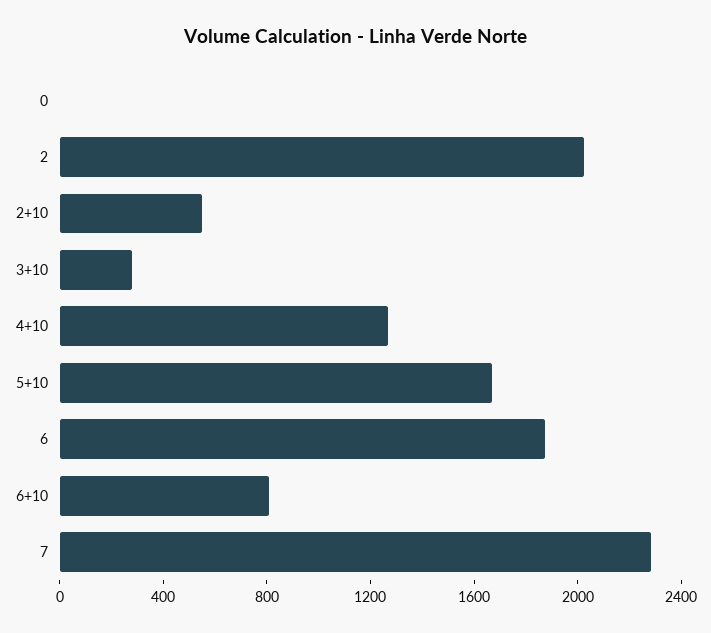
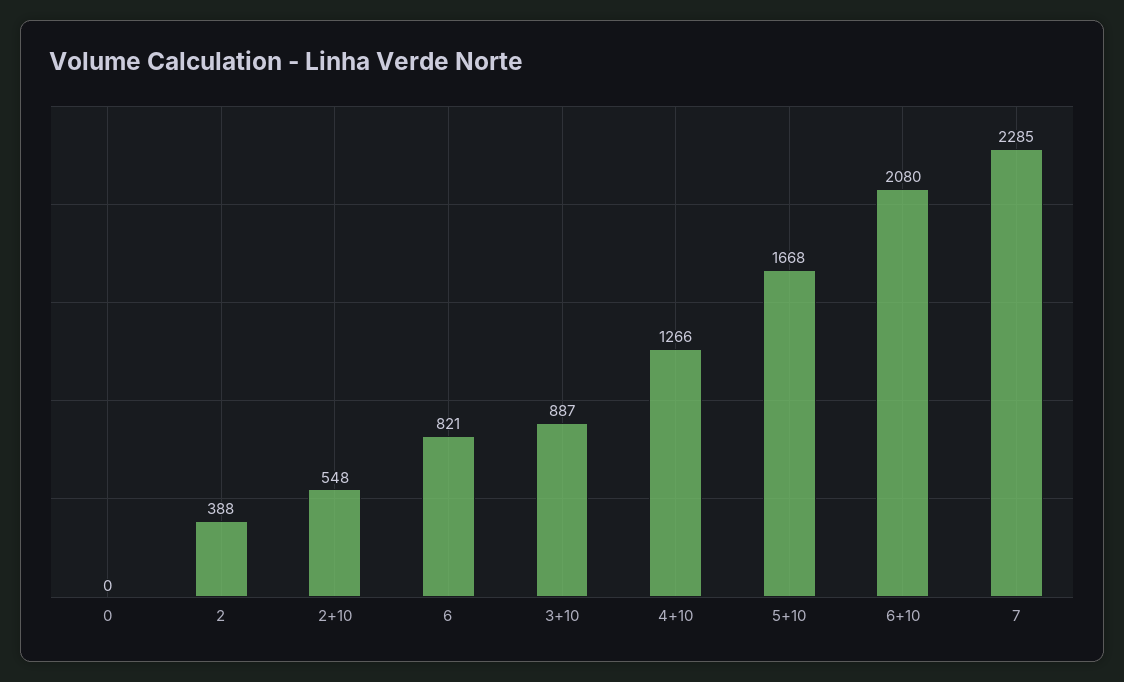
  {
    "0": 0,
-   "2": 2000,
+   "2": 388,
    "2+10": 548,
-   "3+10": 300,
+   "3+10": 887,
    "4+10": 1266,
    "5+10": 1668,
-   "6": 1900,
+   "6": 821,
-   "6+10": 800,
+   "6+10": 2080,
    "7": 2285
  }

